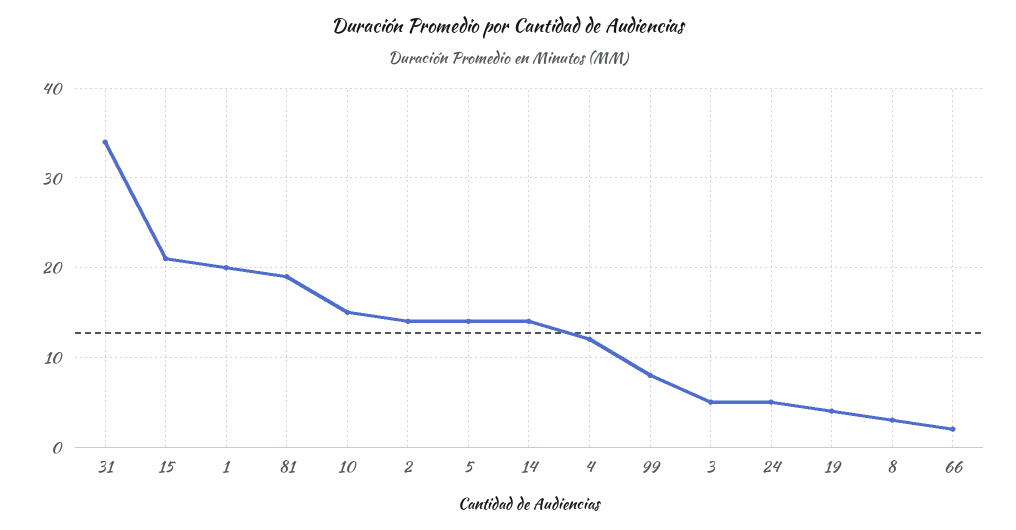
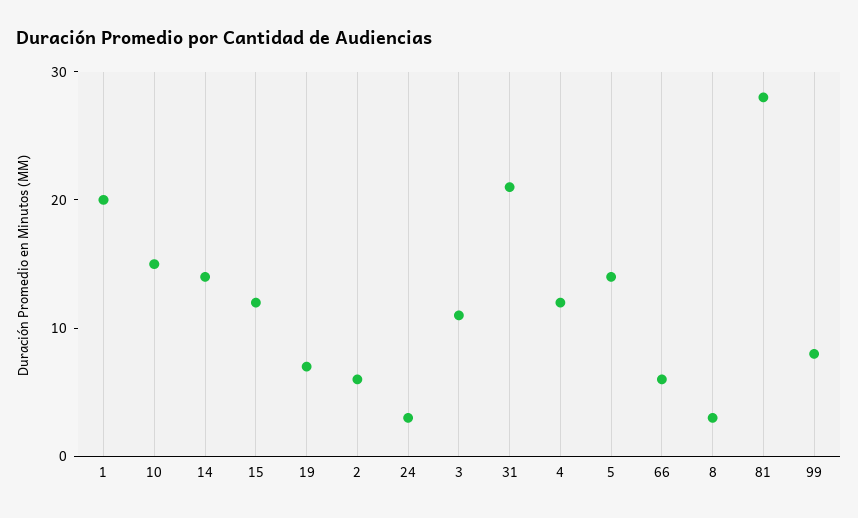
  {
-   "31": 34,
+   "31": 21,
-   "15": 21,
+   "15": 12,
    "1": 20,
-   "81": 19,
+   "81": 28,
    "10": 15,
-   "2": 14,
+   "2": 6,
    "5": 14,
    "14": 14,
    "4": 12,
    "99": 8,
-   "3": 5,
+   "3": 11,
-   "24": 5,
+   "24": 3,
-   "19": 4,
+   "19": 7,
    "8": 3,
-   "66": 2
+   "66": 6
  }

